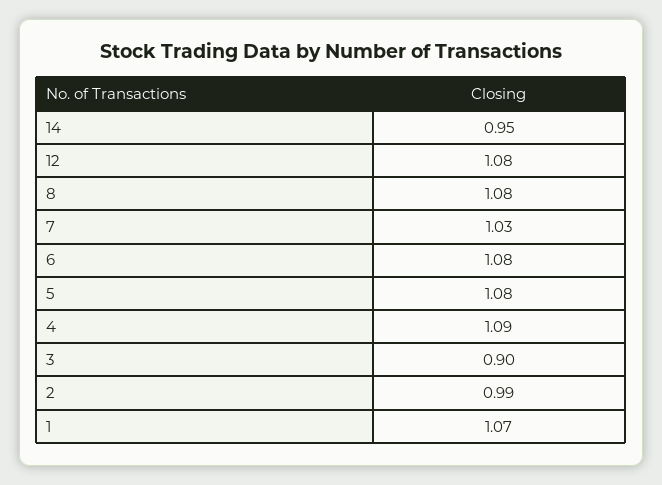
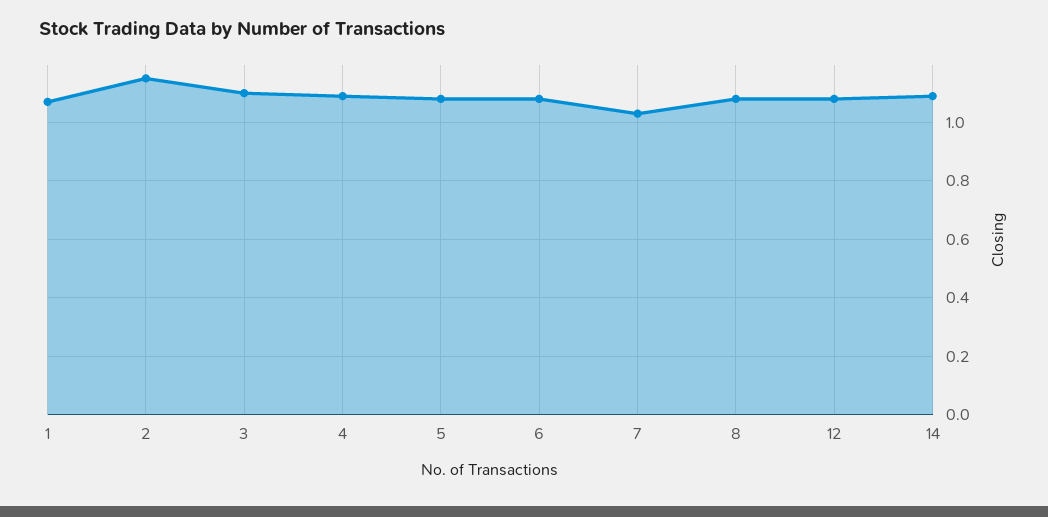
  {
-   "14": 0.95,
+   "14": 1.1,
    "12": 1.08,
    "8": 1.08,
    "7": 1.03,
    "6": 1.08,
    "5": 1.08,
    "4": 1.09,
-   "3": 0.9,
+   "3": 1.1,
-   "2": 0.99,
+   "2": 1.15,
    "1": 1.07
  }

